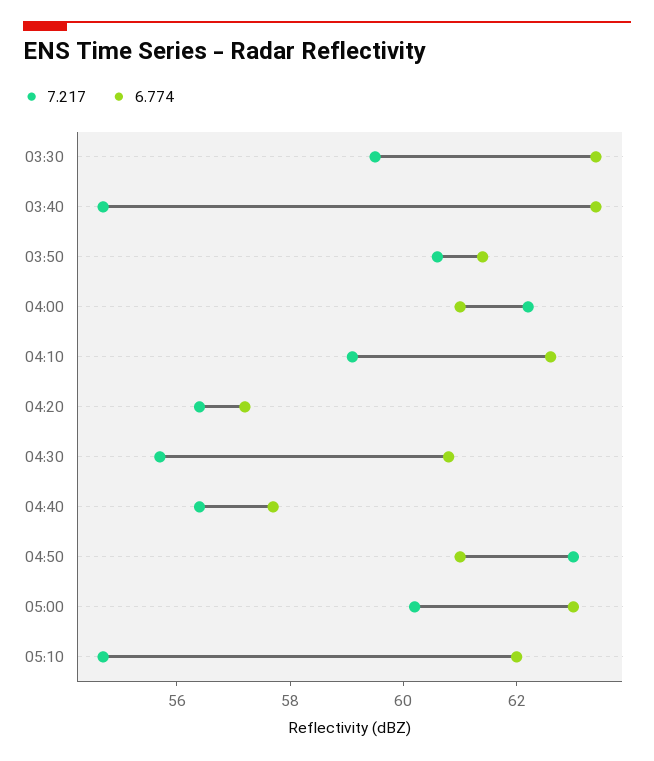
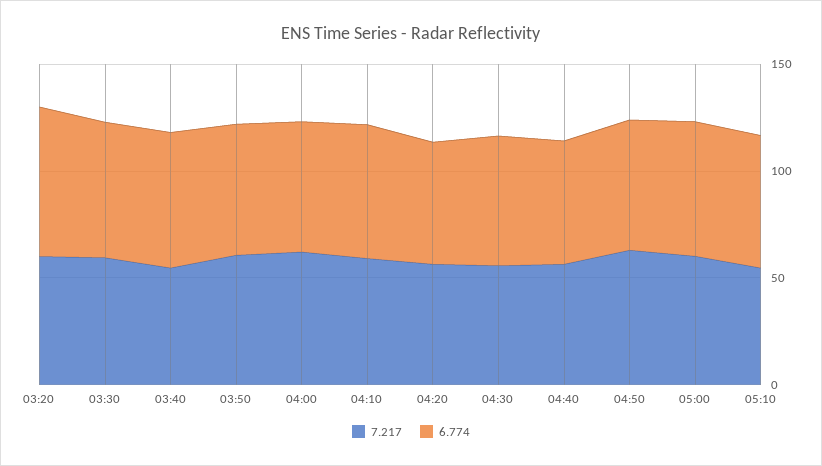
  {
    "7.217": {
      "03:30": 59.5,
      "03:40": 54.5,
      "03:50": 60.5,
      "04:00": 62,
      "04:10": 59,
      "04:20": 56.5,
      "04:30": 55.5,
      "04:40": 56.5,
      "04:50": 63,
      "05:00": 60,
-     "05:10": 54.5
+     "05:10": 54.5,
+     "03:20": 60
    },
    "6.774": {
      "03:30": 63.5,
      "03:40": 63.5,
      "03:50": 61.5,
      "04:00": 61,
      "04:10": 62.5,
      "04:20": 57,
      "04:30": 61,
      "04:40": 57.5,
      "04:50": 61,
      "05:00": 63,
-     "05:10": 62
+     "05:10": 62,
+     "03:20": 70
    }
  }

